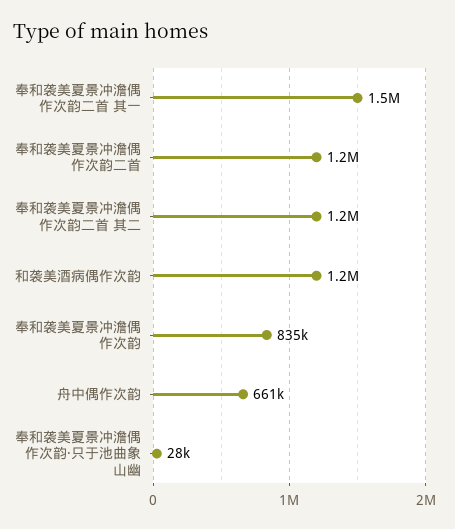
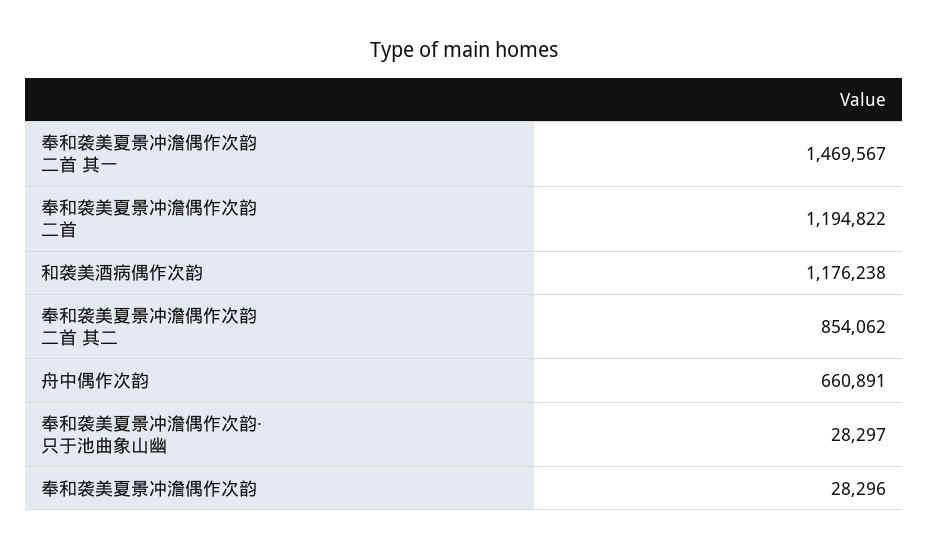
  {
    "奉和袭美夏景冲澹偶作次韵二首 其一": 1469567,
    "奉和袭美夏景冲澹偶作次韵二首": 1194822,
-   "奉和袭美夏景冲澹偶作次韵二首 其二": 1200000,
+   "奉和袭美夏景冲澹偶作次韵二首 其二": 854062,
    "和袭美酒病偶作次韵": 1176238,
-   "奉和袭美夏景冲澹偶作次韵": 835000,
+   "奉和袭美夏景冲澹偶作次韵": 28296,
    "舟中偶作次韵": 660891,
    "奉和袭美夏景冲澹偶作次韵·只于池曲象山幽": 28297
  }

